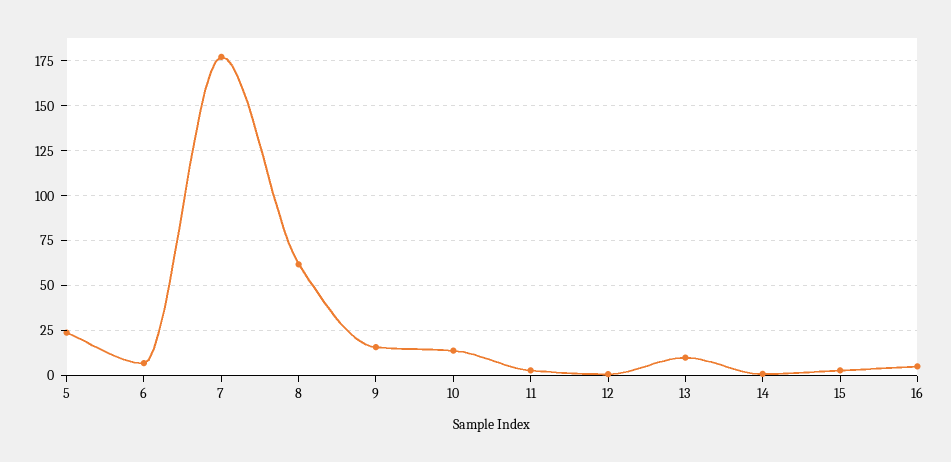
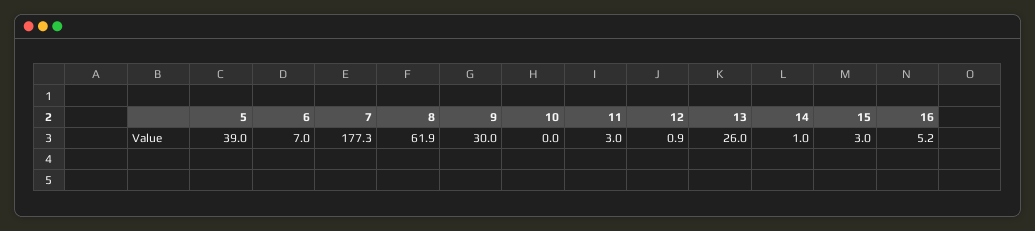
  {
-   "5": 25,
+   "5": 39,
    "6": 7,
    "7": 177.3,
    "8": 61.9,
-   "9": 15,
+   "9": 30,
-   "10": 15,
+   "10": 0,
    "11": 3,
    "12": 0.9,
-   "13": 10,
+   "13": 26,
    "14": 1,
    "15": 3,
    "16": 5.2
  }

